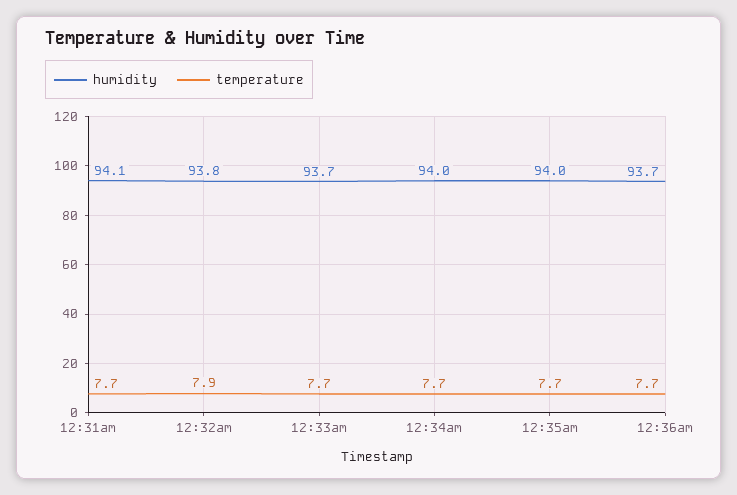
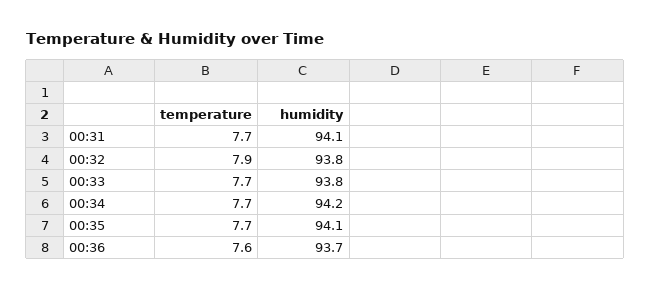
  {
    "humidity": {
      "12:31am": 94.1,
      "12:32am": 93.8,
-     "12:33am": 93.7,
+     "12:33am": 93.8,
-     "12:34am": 94,
+     "12:34am": 94.2,
-     "12:35am": 94,
+     "12:35am": 94.1,
      "12:36am": 93.7
    },
    "temperature": {
      "12:31am": 7.7,
      "12:32am": 7.9,
      "12:33am": 7.7,
      "12:34am": 7.7,
      "12:35am": 7.7,
-     "12:36am": 7.7
+     "12:36am": 7.6
    }
  }

